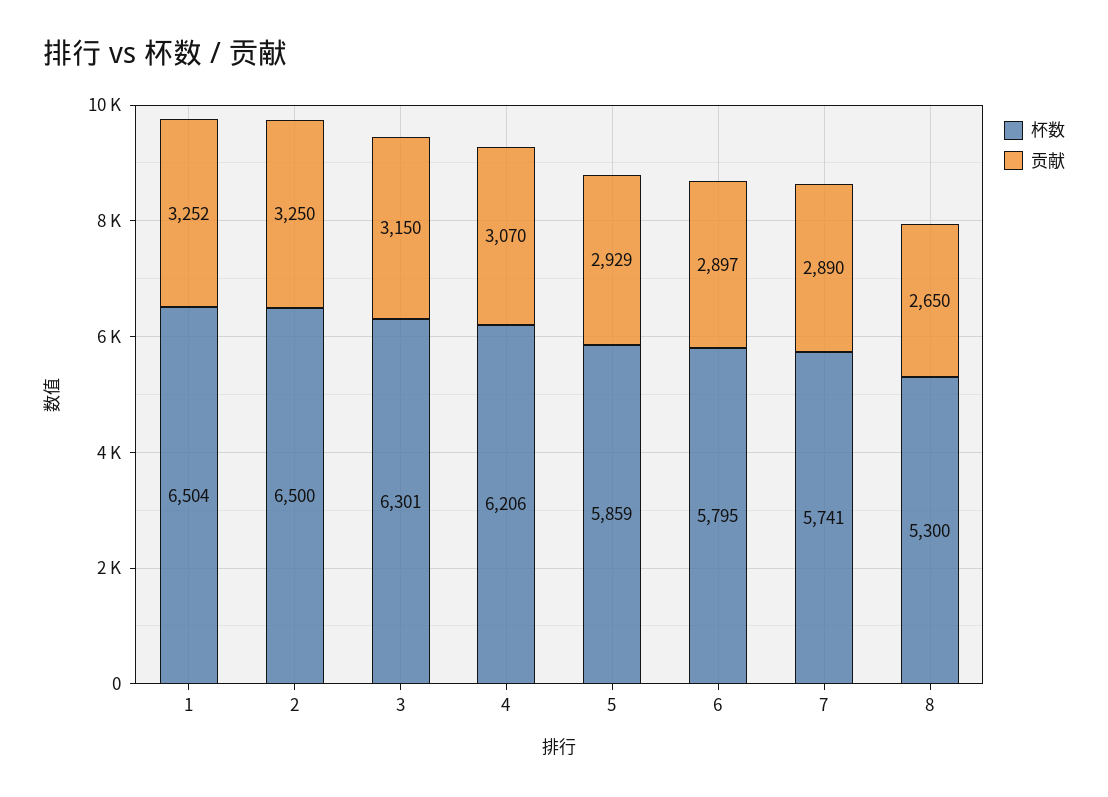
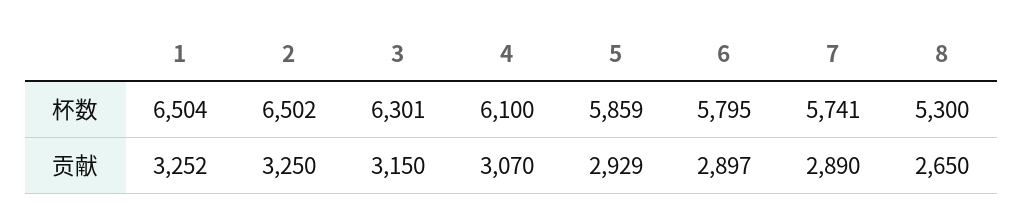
  {
    "杯数": {
      "1": 6504,
-     "2": 6500,
+     "2": 6502,
      "3": 6301,
-     "4": 6206,
+     "4": 6100,
      "5": 5859,
      "6": 5795,
      "7": 5741,
      "8": 5300
    },
    "贡献": {
      "1": 3252,
      "2": 3250,
      "3": 3150,
      "4": 3070,
      "5": 2929,
      "6": 2897,
      "7": 2890,
      "8": 2650
    }
  }

